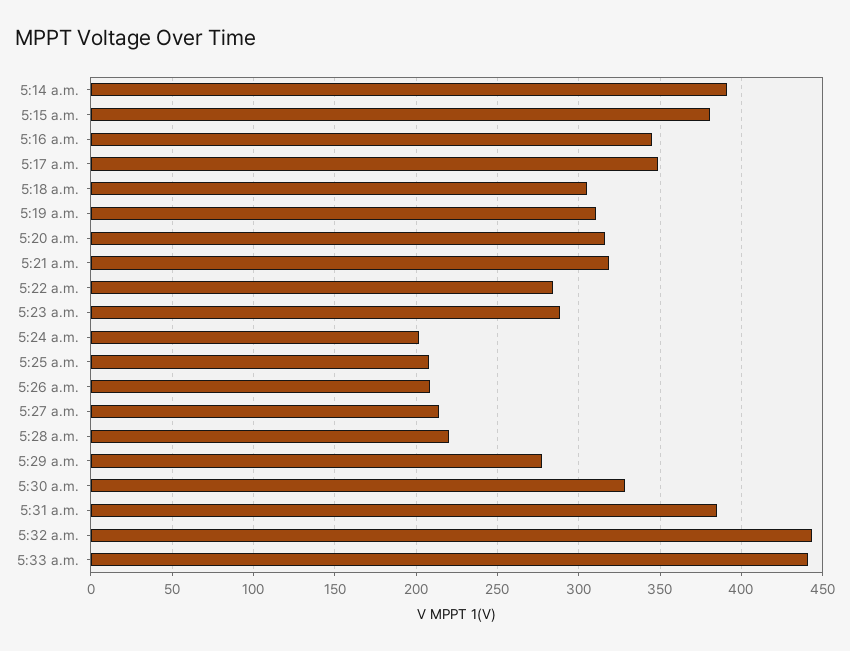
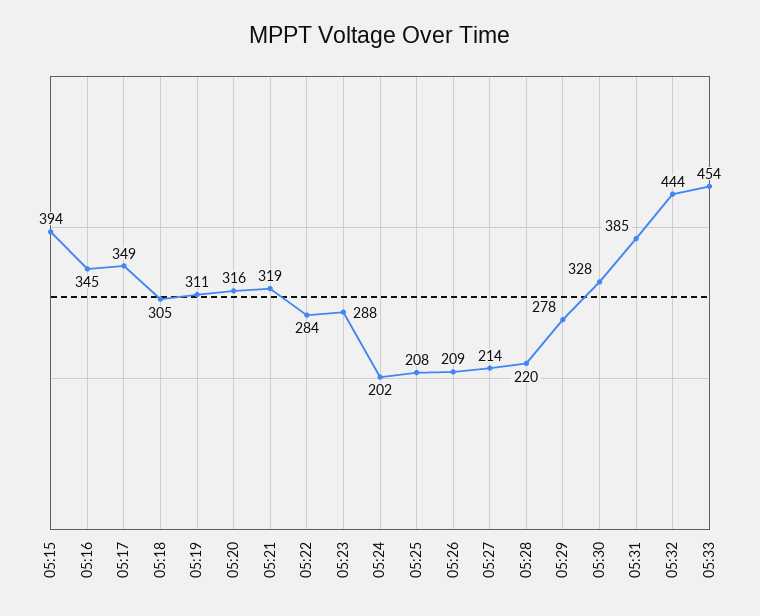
  {
-   "5:14 a.m.": 390,
-   "5:15 a.m.": 380,
+   "5:15 a.m.": 394,
    "5:16 a.m.": 345,
    "5:17 a.m.": 349,
    "5:18 a.m.": 305,
    "5:19 a.m.": 311,
    "5:20 a.m.": 316,
    "5:21 a.m.": 319,
    "5:22 a.m.": 284,
    "5:23 a.m.": 288,
    "5:24 a.m.": 202,
    "5:25 a.m.": 208,
    "5:26 a.m.": 209,
    "5:27 a.m.": 214,
    "5:28 a.m.": 220,
    "5:29 a.m.": 278,
    "5:30 a.m.": 328,
    "5:31 a.m.": 385,
    "5:32 a.m.": 444,
-   "5:33 a.m.": 440
+   "5:33 a.m.": 454
  }

